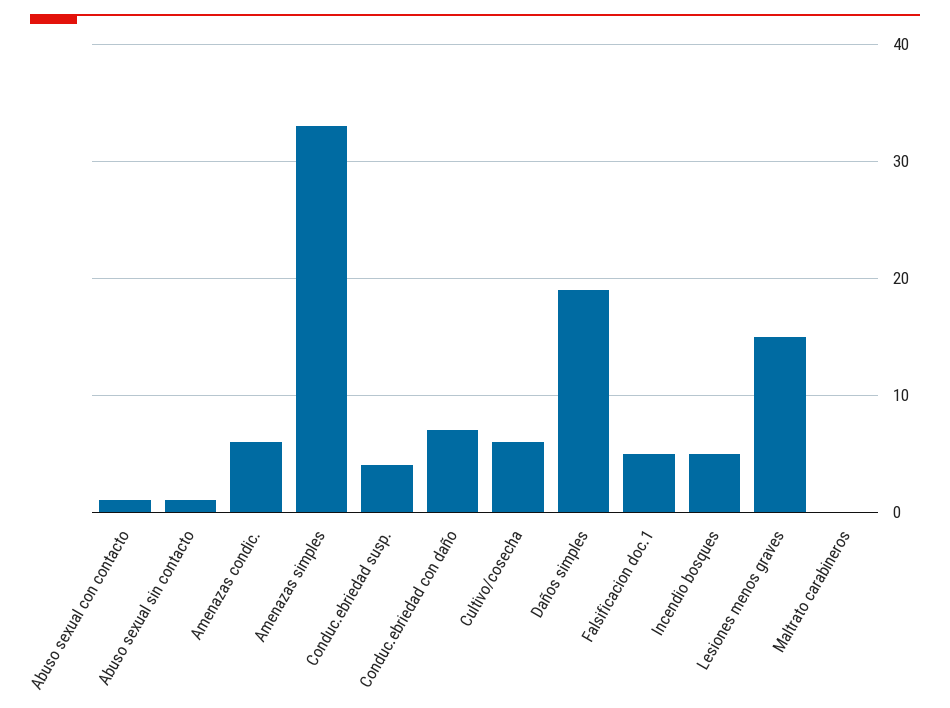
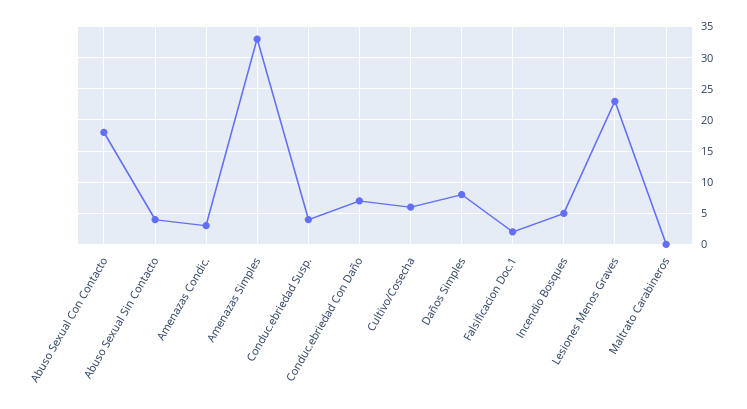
  {
-   "Abuso sexual con contacto": 1,
+   "Abuso sexual con contacto": 18,
-   "Abuso sexual sin contacto": 1,
+   "Abuso sexual sin contacto": 4,
-   "Amenazas condic.": 6,
+   "Amenazas condic.": 3,
    "Amenazas simples": 33,
    "Conduc.ebriedad susp.": 4,
    "Conduc.ebriedad con daño": 7,
    "Cultivo/cosecha": 6,
-   "Daños simples": 19,
+   "Daños simples": 8,
-   "Falsificacion doc.1": 5,
+   "Falsificacion doc.1": 2,
    "Incendio bosques": 5,
-   "Lesiones menos graves": 15,
+   "Lesiones menos graves": 23,
    "Maltrato carabineros": 0
  }

